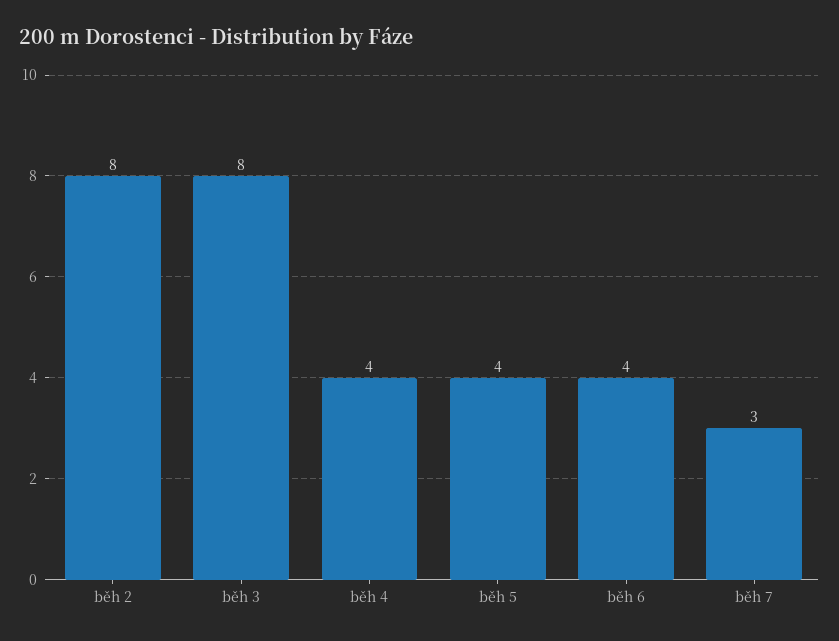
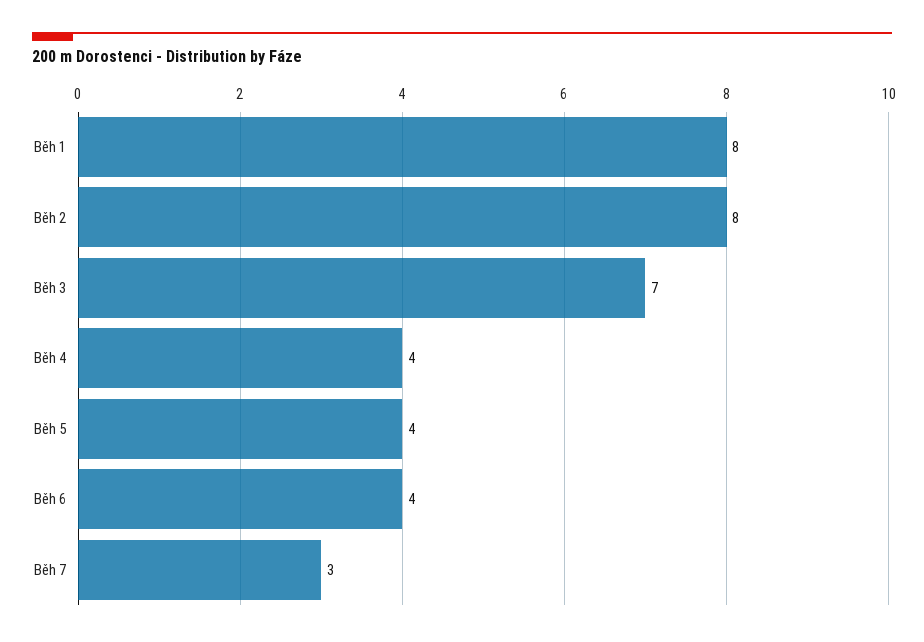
  {
    "běh 2": 8,
-   "běh 3": 8,
+   "běh 3": 7,
    "běh 4": 4,
    "běh 5": 4,
    "běh 6": 4,
-   "běh 7": 3
+   "běh 7": 3,
+   "Běh 1": 8
  }

